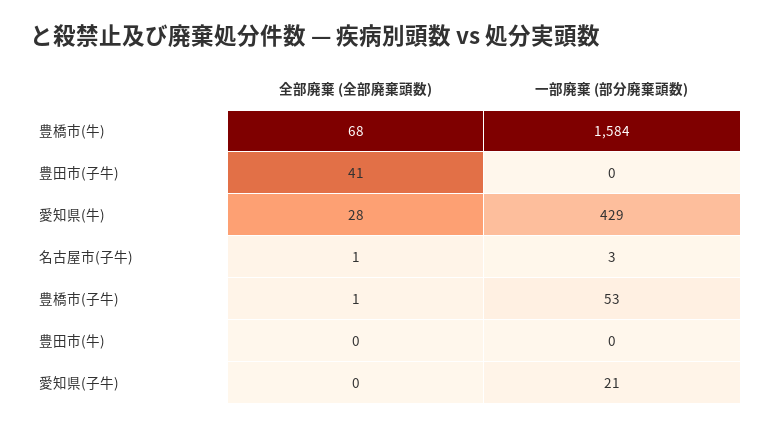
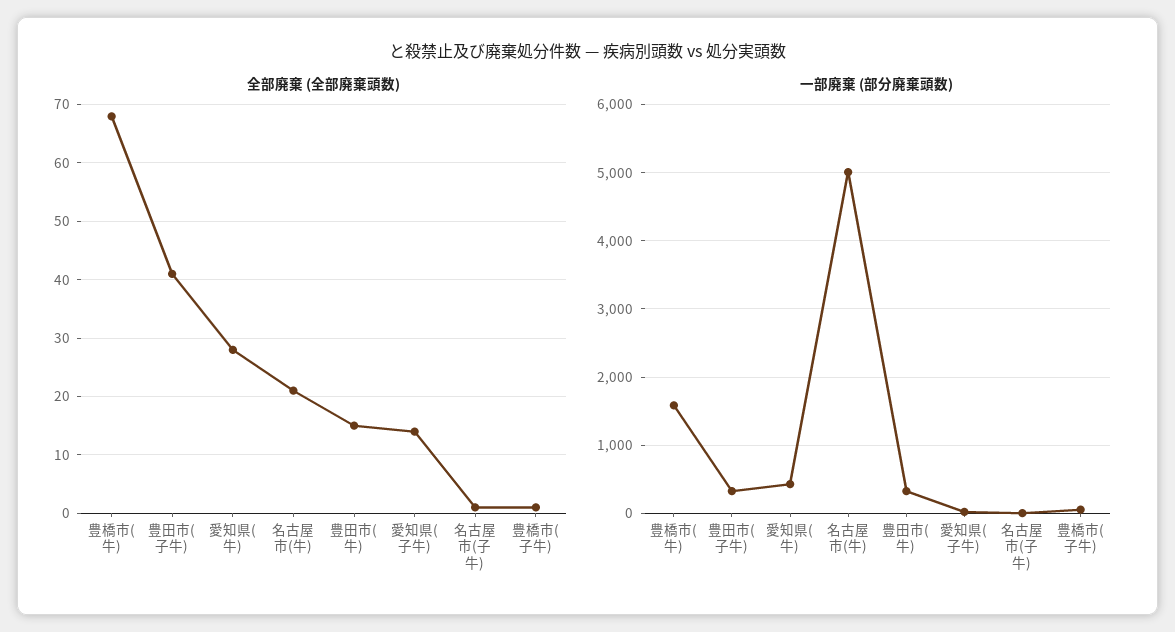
  {
    "全部廃棄 (全部廃棄頭数)": {
      "豊橋市(牛)": 68,
      "豊田市(子牛)": 41,
      "愛知県(牛)": 28,
      "名古屋市(子牛)": 1,
      "豊橋市(子牛)": 1,
-     "豊田市(牛)": 0,
+     "豊田市(牛)": 15,
-     "愛知県(子牛)": 0
+     "愛知県(子牛)": 15,
+     "名古屋市(牛)": 20
    },
    "一部廃棄 (部分廃棄頭数)": {
      "豊橋市(牛)": 1584,
-     "豊田市(子牛)": 0,
+     "豊田市(子牛)": 300,
      "愛知県(牛)": 429,
      "名古屋市(子牛)": 3,
      "豊橋市(子牛)": 53,
-     "豊田市(牛)": 0,
+     "豊田市(牛)": 300,
-     "愛知県(子牛)": 21
+     "愛知県(子牛)": 21,
+     "名古屋市(牛)": 5000
    }
  }

